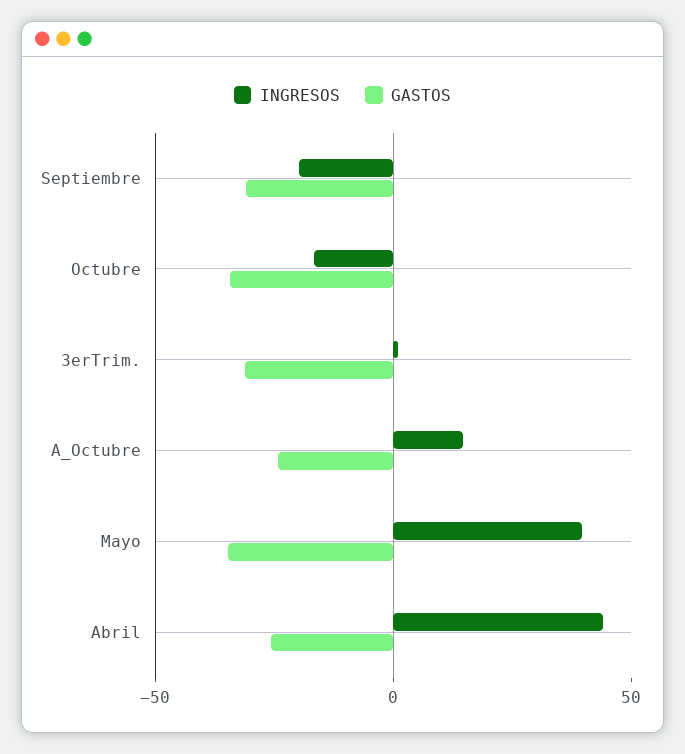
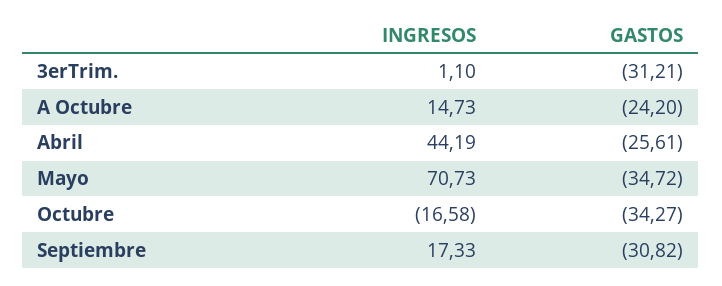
  {
    "INGRESOS": {
-     "Septiembre": -20,
+     "Septiembre": 17.33,
      "Octubre": -16.58,
      "3erTrim.": 1.1,
      "A_Octubre": 14.73,
-     "Mayo": 40,
+     "Mayo": 70.73,
      "Abril": 44.19
    },
    "GASTOS": {
      "Septiembre": -30.82,
      "Octubre": -34.27,
      "3erTrim.": -31.21,
      "A_Octubre": -24.2,
      "Mayo": -34.72,
      "Abril": -25.61
    }
  }

